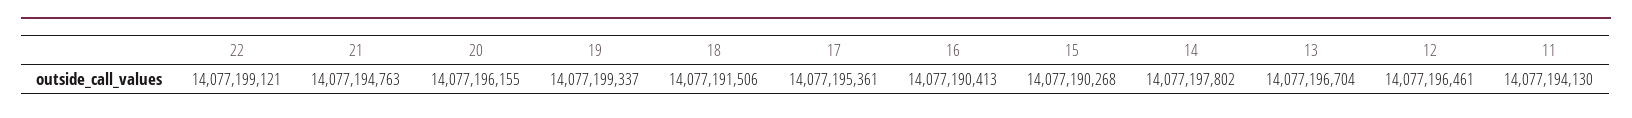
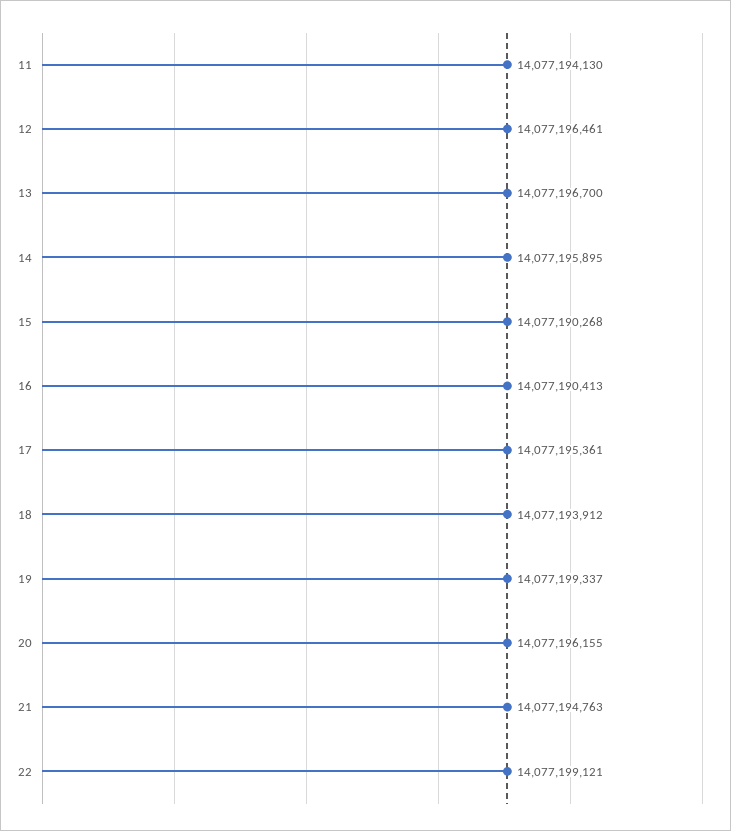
  {
    "22": 14077199121,
    "21": 14077194763,
    "20": 14077196155,
    "19": 14077199337,
-   "18": 14077191506,
+   "18": 14077193912,
    "17": 14077195361,
    "16": 14077190413,
    "15": 14077190268,
-   "14": 14077197802,
+   "14": 14077195895,
-   "13": 14077196704,
+   "13": 14077196700,
    "12": 14077196461,
    "11": 14077194130
  }

